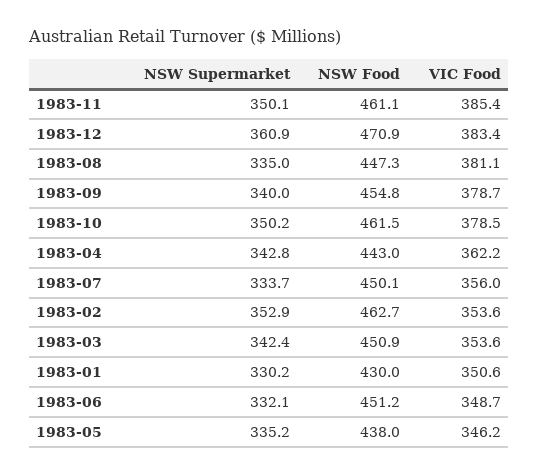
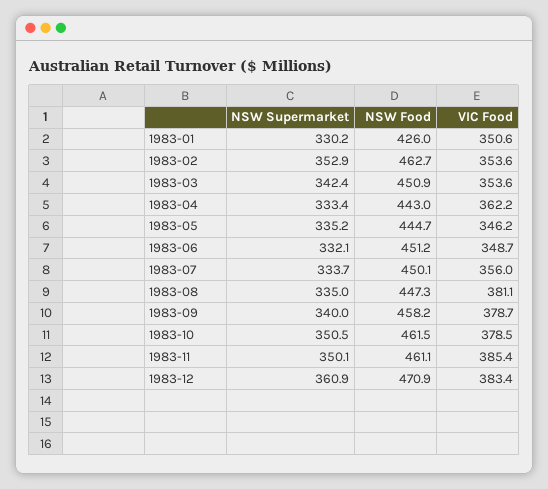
  {
    "NSW Supermarket": {
      "1983-11": 350.1,
      "1983-12": 360.9,
      "1983-08": 335,
      "1983-09": 340,
-     "1983-10": 350.2,
+     "1983-10": 350.5,
-     "1983-04": 342.8,
+     "1983-04": 333.4,
      "1983-07": 333.7,
      "1983-02": 352.9,
      "1983-03": 342.4,
      "1983-01": 330.2,
      "1983-06": 332.1,
      "1983-05": 335.2
    },
    "NSW Food": {
      "1983-11": 461.1,
      "1983-12": 470.9,
      "1983-08": 447.3,
-     "1983-09": 454.8,
+     "1983-09": 458.2,
      "1983-10": 461.5,
      "1983-04": 443,
      "1983-07": 450.1,
      "1983-02": 462.7,
      "1983-03": 450.9,
-     "1983-01": 430,
+     "1983-01": 426,
      "1983-06": 451.2,
-     "1983-05": 438
+     "1983-05": 444.7
    },
    "VIC Food": {
      "1983-11": 385.4,
      "1983-12": 383.4,
      "1983-08": 381.1,
      "1983-09": 378.7,
      "1983-10": 378.5,
      "1983-04": 362.2,
      "1983-07": 356,
      "1983-02": 353.6,
      "1983-03": 353.6,
      "1983-01": 350.6,
      "1983-06": 348.7,
      "1983-05": 346.2
    }
  }

